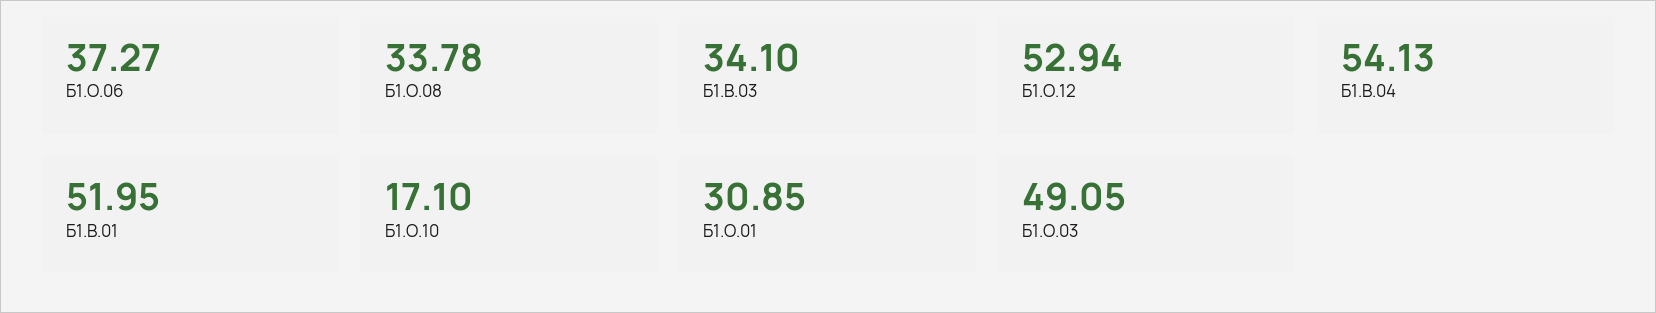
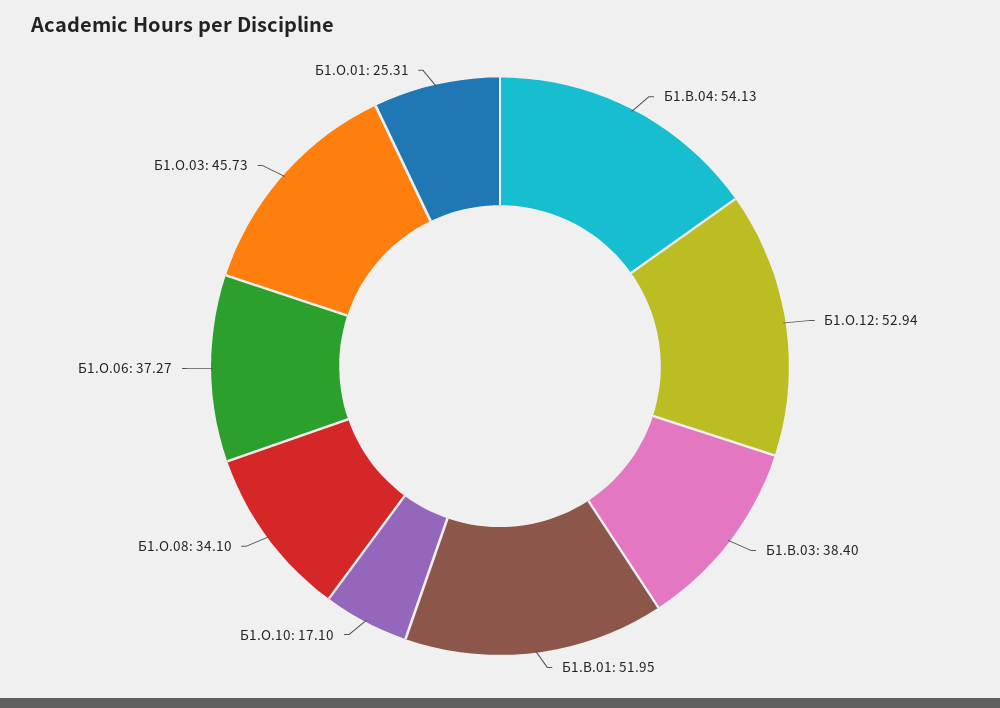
  {
    "Б1.О.06": 37.27,
-   "Б1.О.08": 33.78,
+   "Б1.О.08": 34.1,
-   "Б1.В.03": 34.1,
+   "Б1.В.03": 38.4,
    "Б1.О.12": 52.94,
    "Б1.В.04": 54.13,
    "Б1.В.01": 51.95,
    "Б1.О.10": 17.1,
-   "Б1.О.01": 30.85,
+   "Б1.О.01": 25.31,
-   "Б1.О.03": 49.05
+   "Б1.О.03": 45.73
  }

